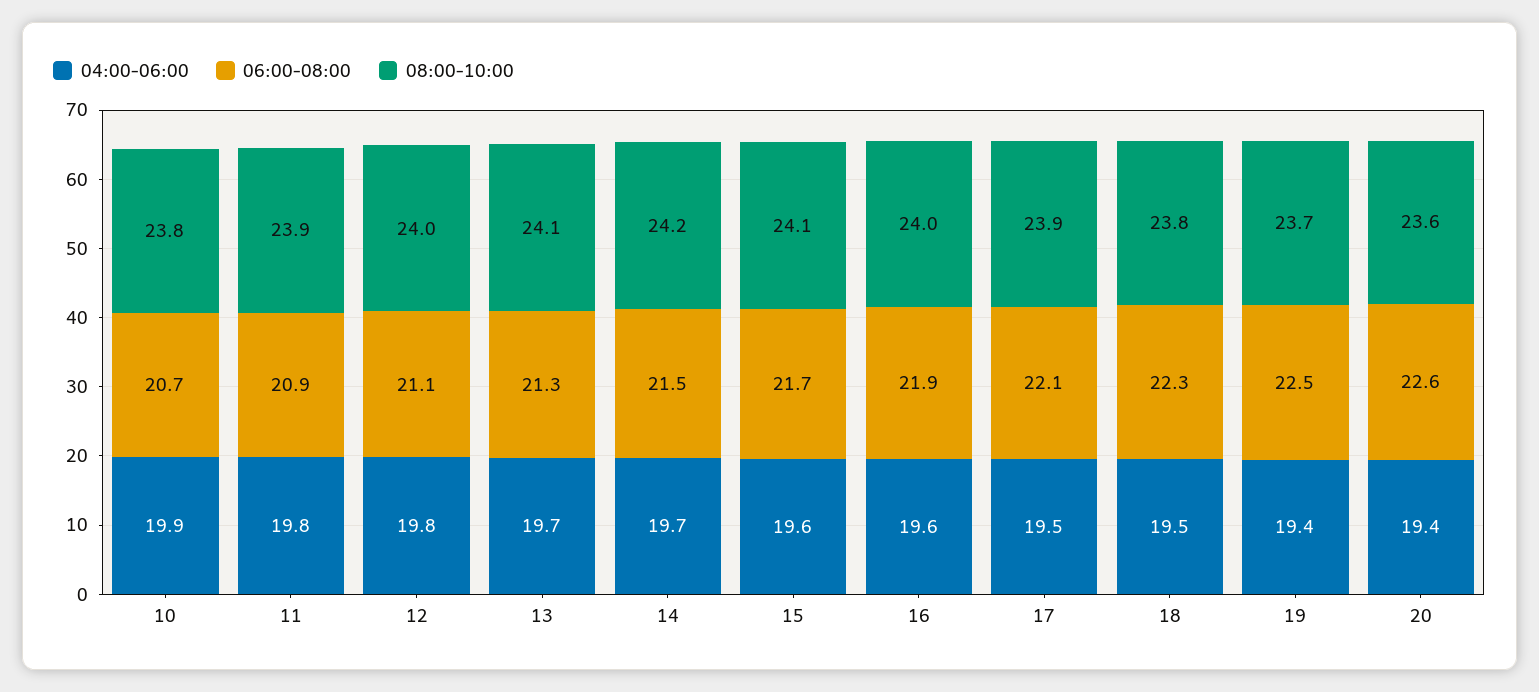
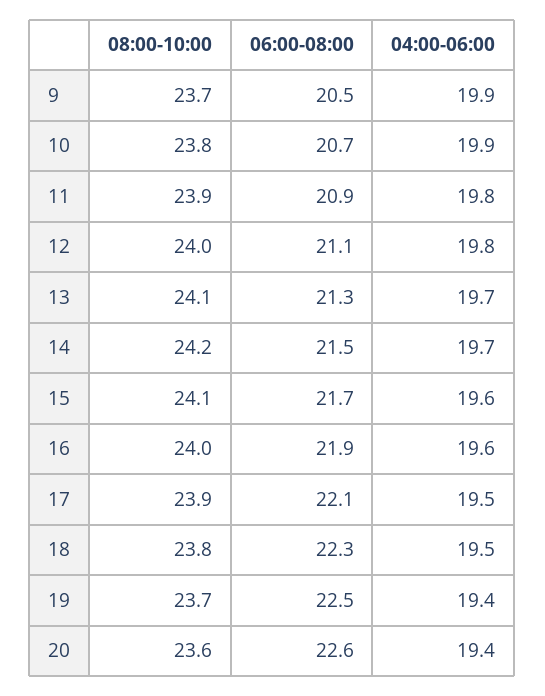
  {
    "04:00-06:00": {
      "10": 19.9,
      "11": 19.8,
      "12": 19.8,
      "13": 19.7,
      "14": 19.7,
      "15": 19.6,
      "16": 19.6,
      "17": 19.5,
      "18": 19.5,
      "19": 19.4,
-     "20": 19.4
+     "20": 19.4,
+     "9": 19.9
    },
    "06:00-08:00": {
      "10": 20.7,
      "11": 20.9,
      "12": 21.1,
      "13": 21.3,
      "14": 21.5,
      "15": 21.7,
      "16": 21.9,
      "17": 22.1,
      "18": 22.3,
      "19": 22.5,
-     "20": 22.6
+     "20": 22.6,
+     "9": 20.5
    },
    "08:00-10:00": {
      "10": 23.8,
      "11": 23.9,
      "12": 24,
      "13": 24.1,
      "14": 24.2,
      "15": 24.1,
      "16": 24,
      "17": 23.9,
      "18": 23.8,
      "19": 23.7,
-     "20": 23.6
+     "20": 23.6,
+     "9": 23.7
    }
  }

